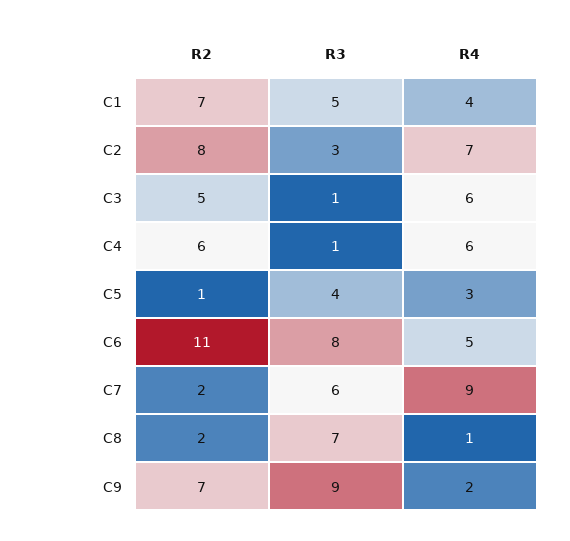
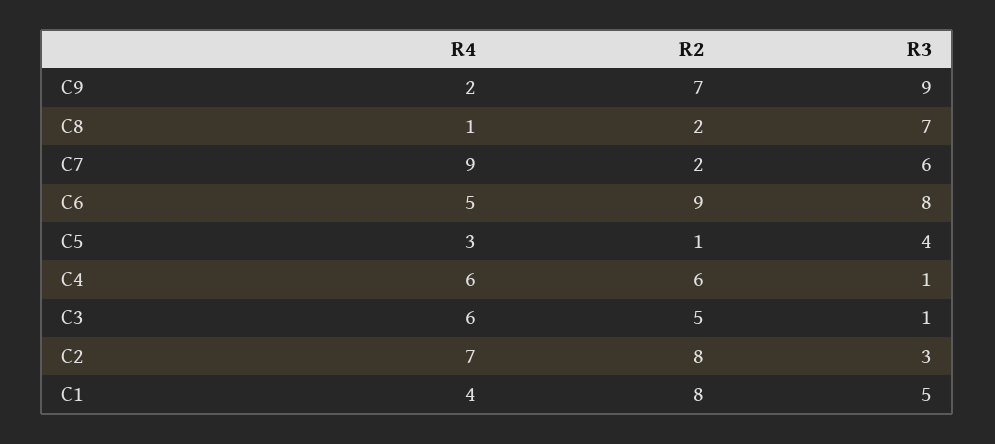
  {
    "R2": {
-     "C1": 7,
+     "C1": 8,
      "C2": 8,
      "C3": 5,
      "C4": 6,
      "C5": 1,
-     "C6": 11,
+     "C6": 9,
      "C7": 2,
      "C8": 2,
      "C9": 7
    },
    "R3": {
      "C1": 5,
      "C2": 3,
      "C3": 1,
      "C4": 1,
      "C5": 4,
      "C6": 8,
      "C7": 6,
      "C8": 7,
      "C9": 9
    },
    "R4": {
      "C1": 4,
      "C2": 7,
      "C3": 6,
      "C4": 6,
      "C5": 3,
      "C6": 5,
      "C7": 9,
      "C8": 1,
      "C9": 2
    }
  }

